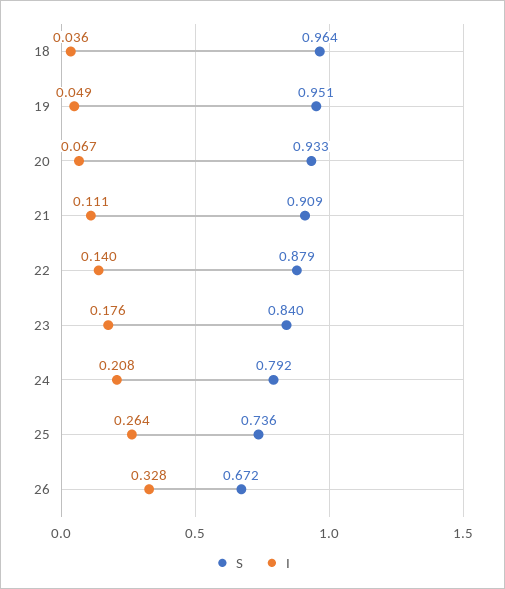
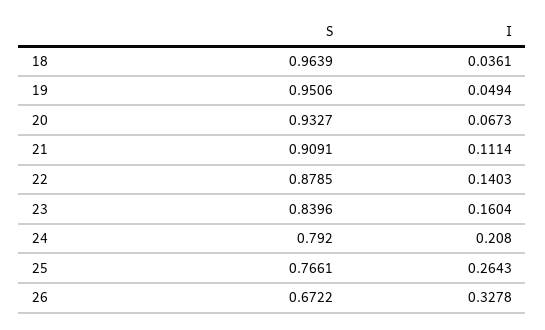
  {
    "S": {
      "18": 0.9639,
      "19": 0.9506,
      "20": 0.9327,
      "21": 0.9091,
      "22": 0.8785,
      "23": 0.8396,
      "24": 0.792,
-     "25": 0.736,
+     "25": 0.7661,
      "26": 0.6722
    },
    "I": {
      "18": 0.0361,
      "19": 0.0494,
      "20": 0.0673,
      "21": 0.1114,
      "22": 0.1403,
-     "23": 0.176,
+     "23": 0.1604,
      "24": 0.208,
      "25": 0.2643,
      "26": 0.3278
    }
  }

